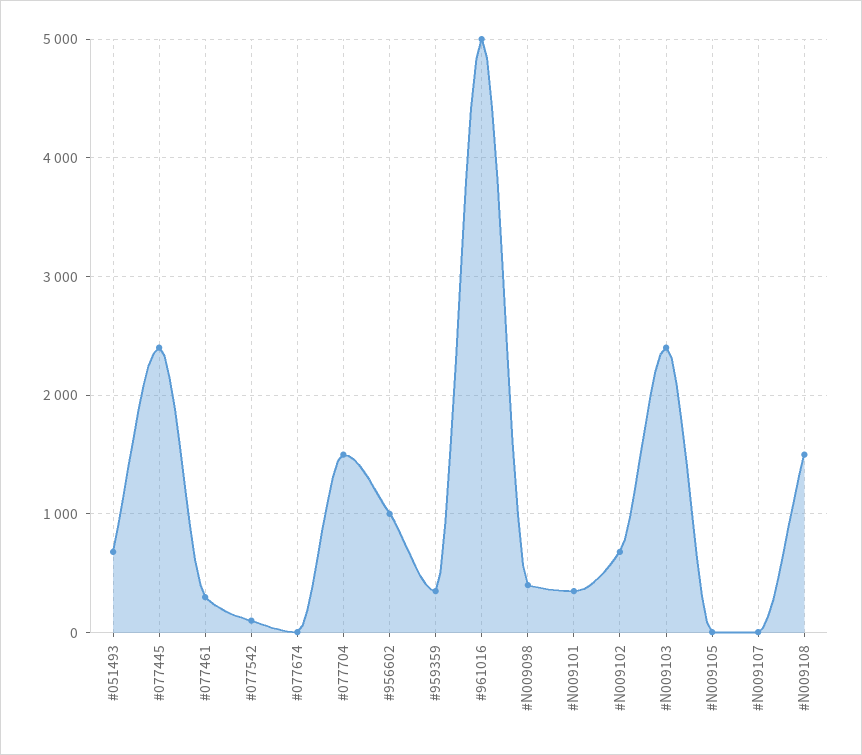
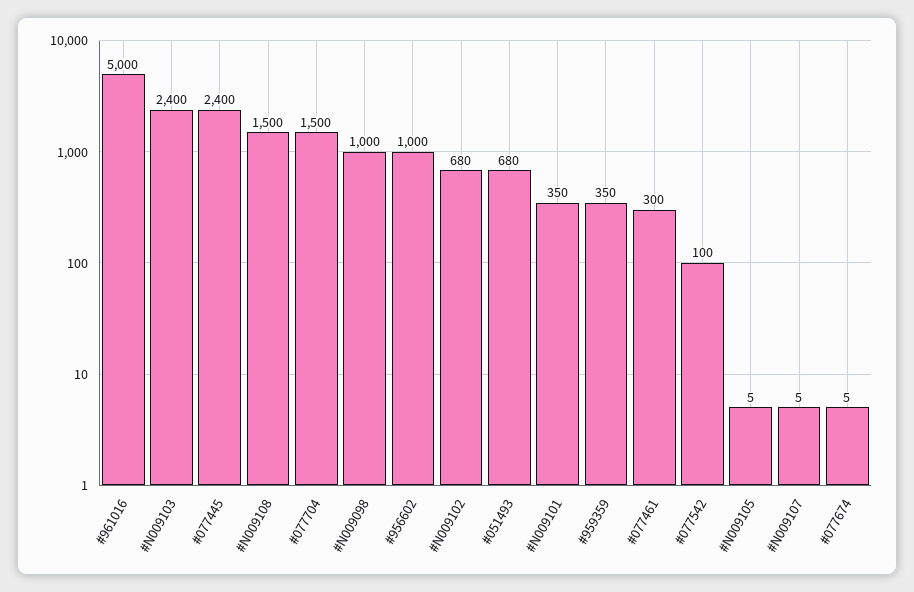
  {
    "#051493": 680,
    "#077445": 2400,
    "#077461": 300,
    "#077542": 100,
    "#077674": 5,
    "#077704": 1500,
    "#956602": 1000,
    "#959359": 350,
    "#961016": 5000,
-   "#N009098": 400,
+   "#N009098": 1000,
    "#N009101": 350,
    "#N009102": 680,
    "#N009103": 2400,
    "#N009105": 5,
    "#N009107": 5,
    "#N009108": 1500
  }

